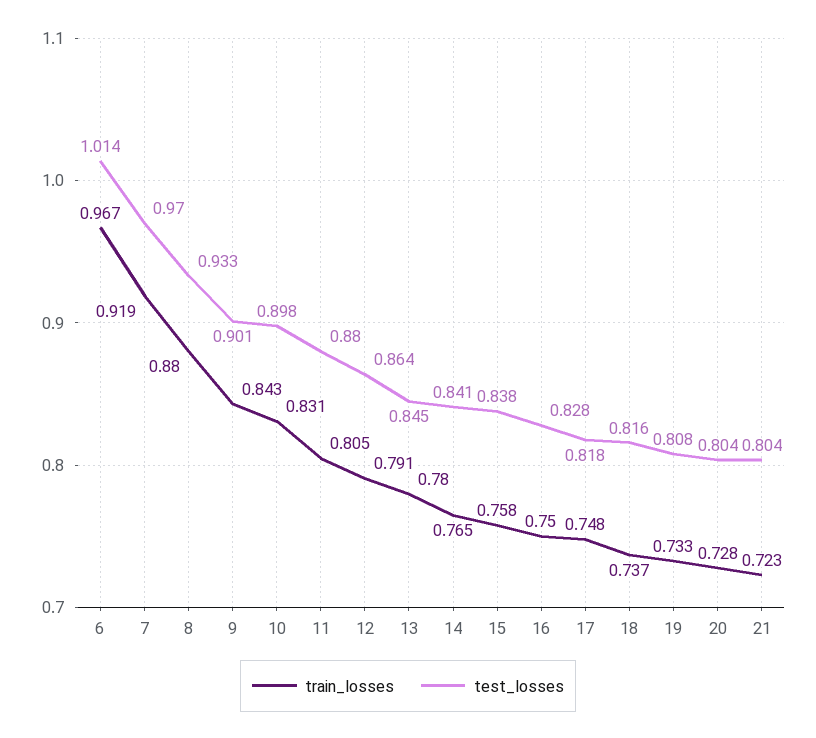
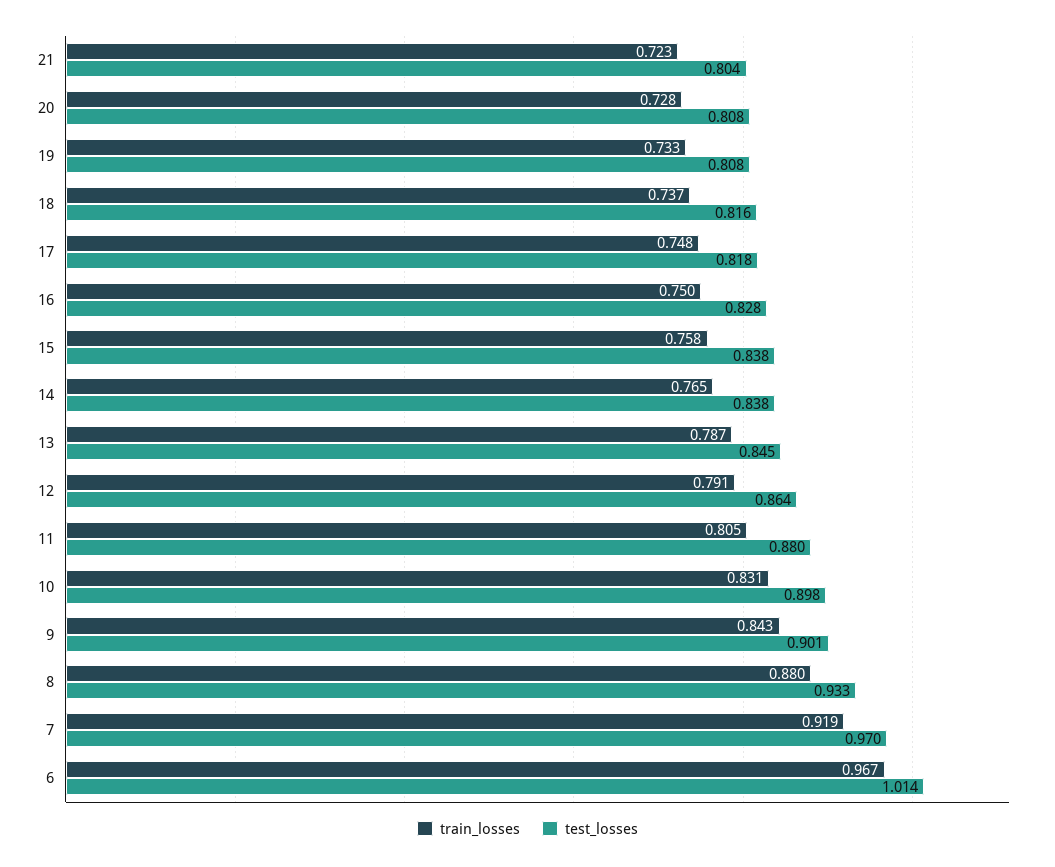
  {
    "train_losses": {
      "6": 0.967,
      "7": 0.919,
      "8": 0.88,
      "9": 0.843,
      "10": 0.831,
      "11": 0.805,
      "12": 0.791,
-     "13": 0.78,
+     "13": 0.787,
      "14": 0.765,
      "15": 0.758,
      "16": 0.75,
      "17": 0.748,
      "18": 0.737,
      "19": 0.733,
      "20": 0.728,
      "21": 0.723
    },
    "test_losses": {
      "6": 1.014,
      "7": 0.97,
      "8": 0.933,
      "9": 0.901,
      "10": 0.898,
      "11": 0.88,
      "12": 0.864,
      "13": 0.845,
-     "14": 0.841,
+     "14": 0.838,
      "15": 0.838,
      "16": 0.828,
      "17": 0.818,
      "18": 0.816,
      "19": 0.808,
-     "20": 0.804,
+     "20": 0.808,
      "21": 0.804
    }
  }

